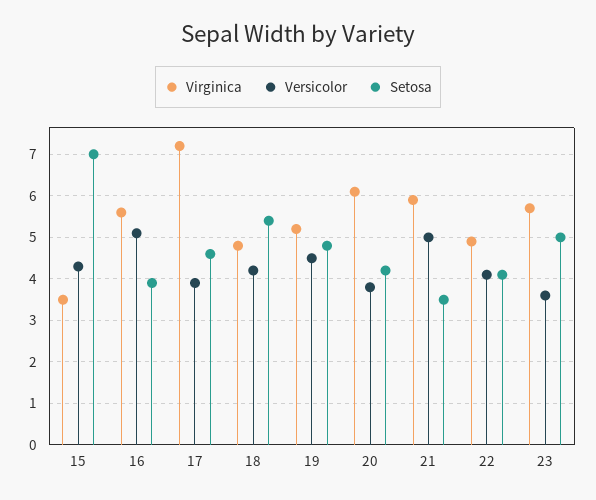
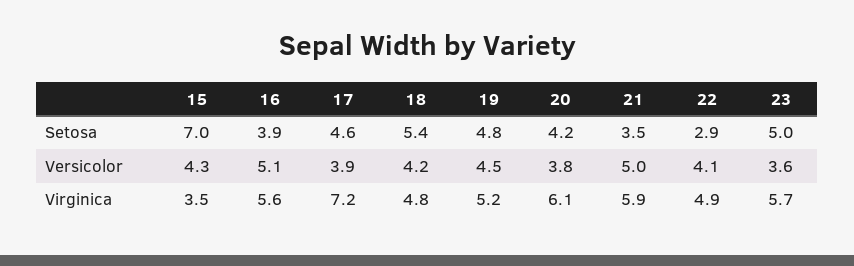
  {
    "Virginica": {
      "15": 3.5,
      "16": 5.6,
      "17": 7.2,
      "18": 4.8,
      "19": 5.2,
      "20": 6.1,
      "21": 5.9,
      "22": 4.9,
      "23": 5.7
    },
    "Versicolor": {
      "15": 4.3,
      "16": 5.1,
      "17": 3.9,
      "18": 4.2,
      "19": 4.5,
      "20": 3.8,
      "21": 5,
      "22": 4.1,
      "23": 3.6
    },
    "Setosa": {
      "15": 7,
      "16": 3.9,
      "17": 4.6,
      "18": 5.4,
      "19": 4.8,
      "20": 4.2,
      "21": 3.5,
-     "22": 4,
+     "22": 2.9,
      "23": 5
    }
  }

